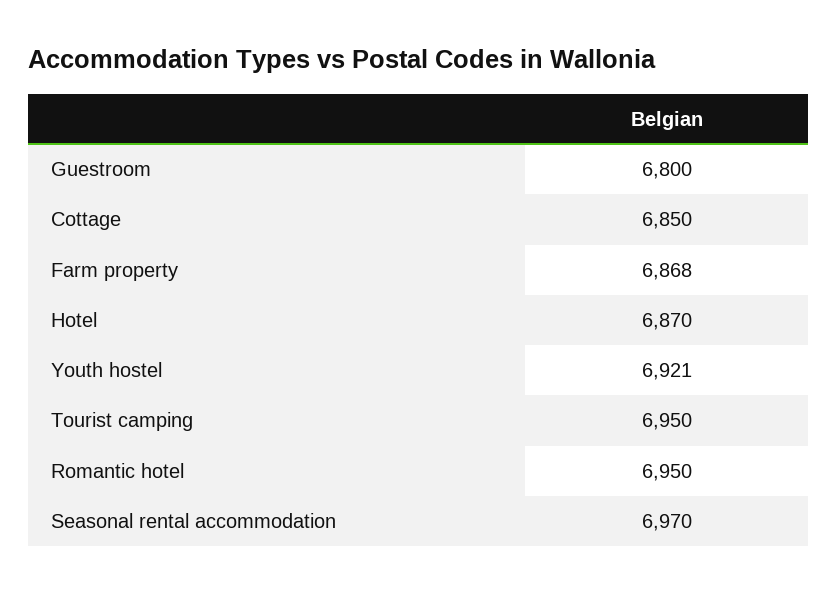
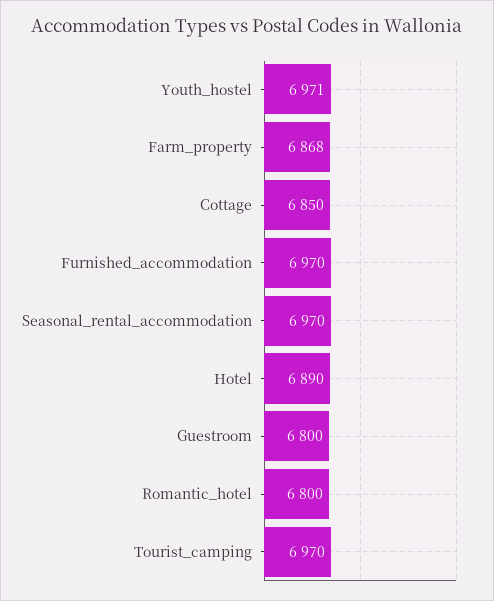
  {
    "Guestroom": 6800,
    "Cottage": 6850,
    "Farm property": 6868,
-   "Hotel": 6870,
+   "Hotel": 6890,
-   "Youth hostel": 6921,
+   "Youth hostel": 6971,
-   "Tourist camping": 6950,
+   "Tourist camping": 6970,
-   "Romantic hotel": 6950,
+   "Romantic hotel": 6800,
-   "Seasonal rental accommodation": 6970
+   "Seasonal rental accommodation": 6970,
+   "Furnished_accommodation": 6970
  }

